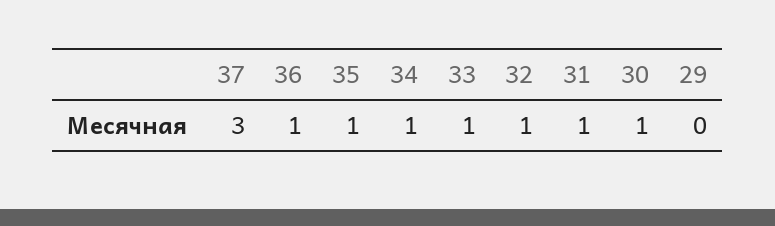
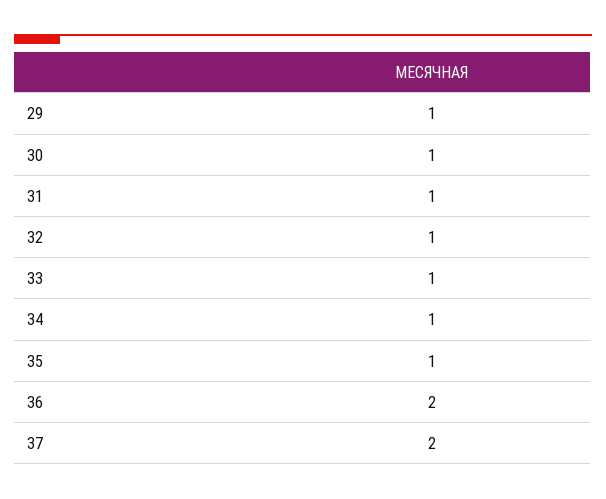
  {
-   "37": 3,
+   "37": 2,
-   "36": 1,
+   "36": 2,
    "35": 1,
    "34": 1,
    "33": 1,
    "32": 1,
    "31": 1,
    "30": 1,
-   "29": 0
+   "29": 1
  }

